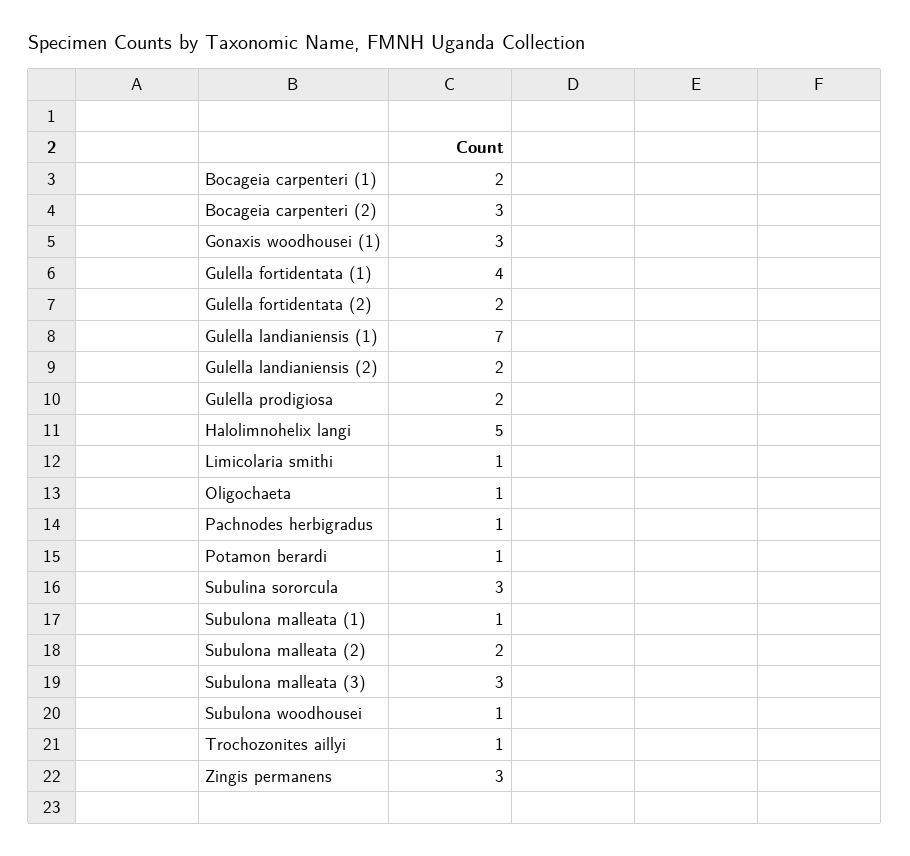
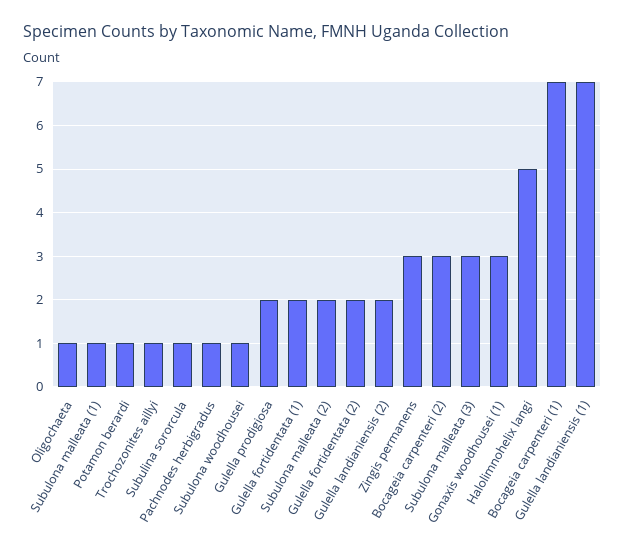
  {
-   "Bocageia carpenteri (1)": 2,
+   "Bocageia carpenteri (1)": 7,
    "Bocageia carpenteri (2)": 3,
    "Gonaxis woodhousei (1)": 3,
-   "Gulella fortidentata (1)": 4,
+   "Gulella fortidentata (1)": 2,
    "Gulella fortidentata (2)": 2,
    "Gulella landianiensis (1)": 7,
    "Gulella landianiensis (2)": 2,
    "Gulella prodigiosa": 2,
    "Halolimnohelix langi": 5,
-   "Limicolaria smithi": 1,
    "Oligochaeta": 1,
    "Pachnodes herbigradus": 1,
    "Potamon berardi": 1,
-   "Subulina sororcula": 3,
+   "Subulina sororcula": 1,
    "Subulona malleata (1)": 1,
    "Subulona malleata (2)": 2,
    "Subulona malleata (3)": 3,
    "Subulona woodhousei": 1,
    "Trochozonites aillyi": 1,
    "Zingis permanens": 3
  }

